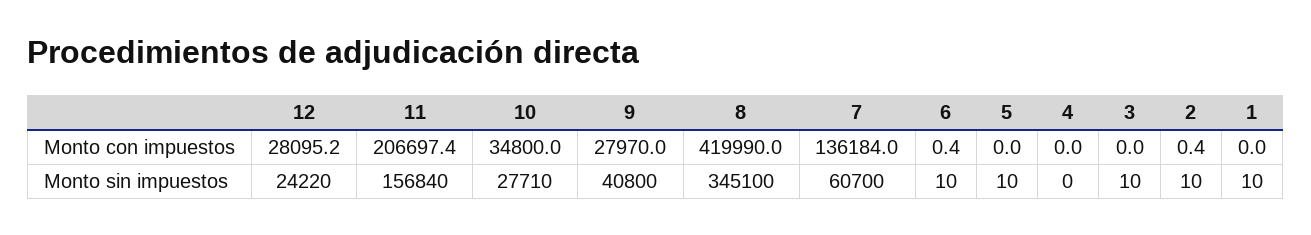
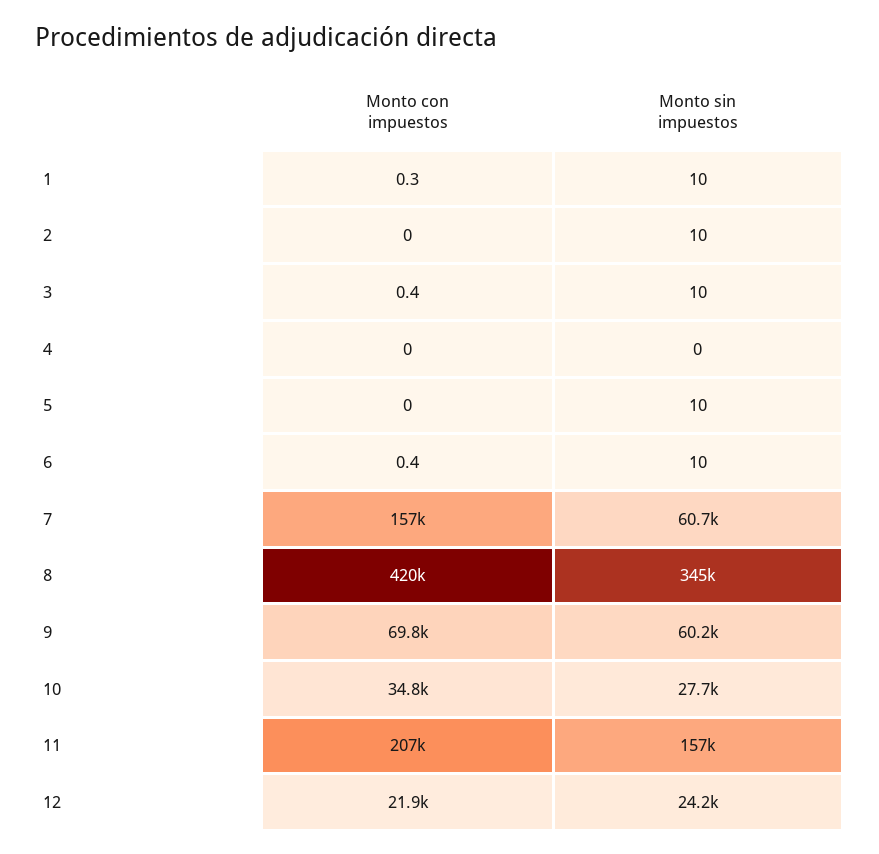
  {
    "12": {
-     "Monto con impuestos": 28095.2,
+     "Monto con impuestos": 21900,
      "Monto sin impuestos": 24220
    },
    "11": {
      "Monto con impuestos": 206697.4,
      "Monto sin impuestos": 156840
    },
    "10": {
      "Monto con impuestos": 34800,
      "Monto sin impuestos": 27710
    },
    "9": {
-     "Monto con impuestos": 27970,
+     "Monto con impuestos": 69800,
-     "Monto sin impuestos": 40800
+     "Monto sin impuestos": 60200
    },
    "8": {
      "Monto con impuestos": 419990,
      "Monto sin impuestos": 345100
    },
    "7": {
-     "Monto con impuestos": 136184,
+     "Monto con impuestos": 157000,
      "Monto sin impuestos": 60700
    },
    "6": {
      "Monto con impuestos": 0.4,
      "Monto sin impuestos": 10
    },
    "5": {
      "Monto con impuestos": 0,
      "Monto sin impuestos": 10
    },
    "4": {
      "Monto con impuestos": 0,
      "Monto sin impuestos": 0
    },
    "3": {
-     "Monto con impuestos": 0,
+     "Monto con impuestos": 0.4,
      "Monto sin impuestos": 10
    },
    "2": {
-     "Monto con impuestos": 0.4,
+     "Monto con impuestos": 0,
      "Monto sin impuestos": 10
    },
    "1": {
-     "Monto con impuestos": 0,
+     "Monto con impuestos": 0.3,
      "Monto sin impuestos": 10
    }
  }

